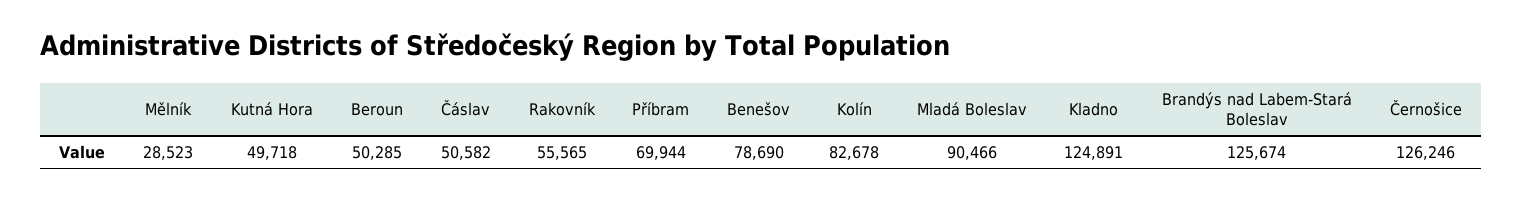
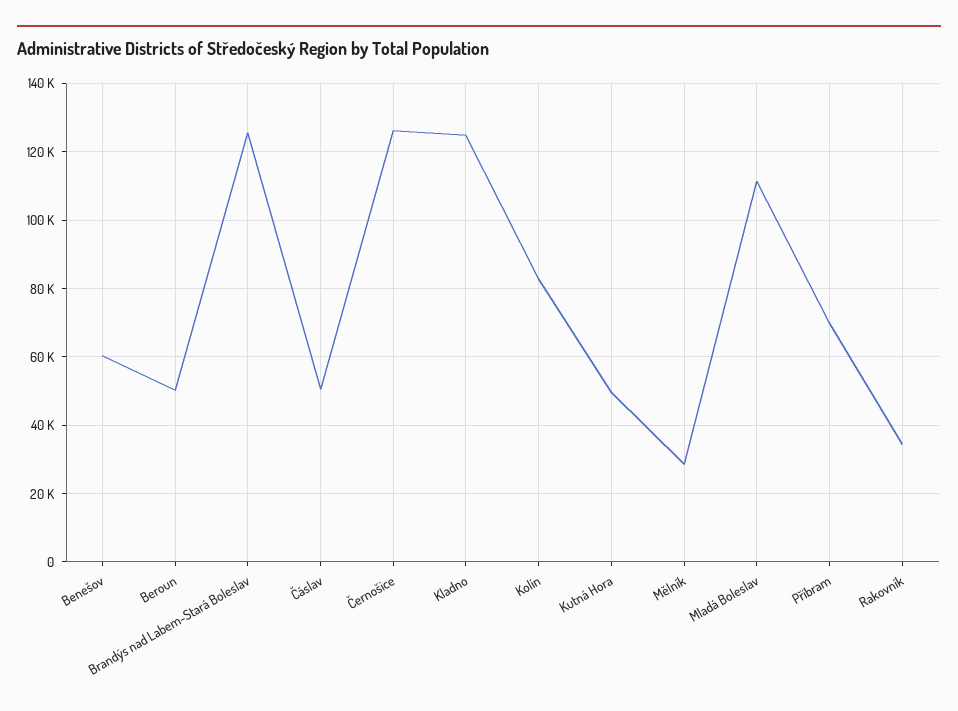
  {
    "Mělník": 28523,
    "Kutná Hora": 49718,
    "Beroun": 50285,
    "Čáslav": 50582,
-   "Rakovník": 55565,
+   "Rakovník": 34000,
    "Příbram": 69944,
-   "Benešov": 78690,
+   "Benešov": 60000,
    "Kolín": 82678,
-   "Mladá Boleslav": 90466,
+   "Mladá Boleslav": 112000,
    "Kladno": 124891,
    "Brandýs nad Labem-Stará Boleslav": 125674,
    "Černošice": 126246
  }

